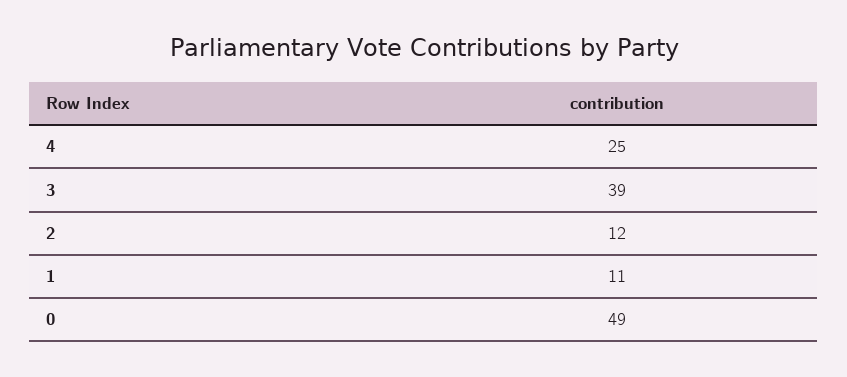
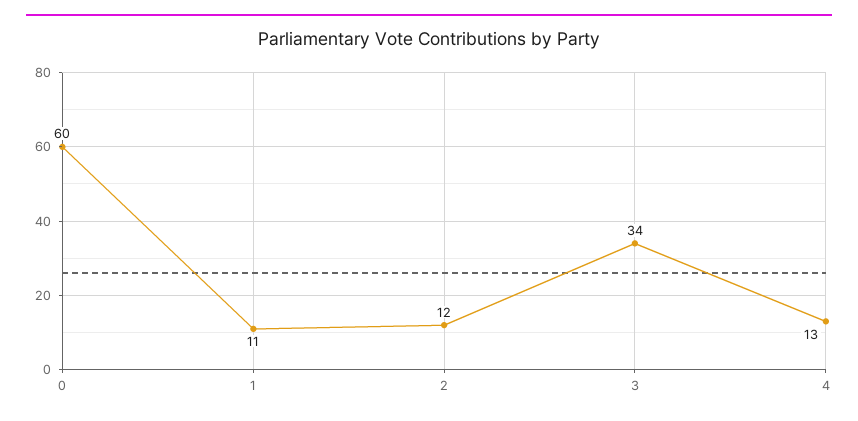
  {
-   "4": 25,
+   "4": 13,
-   "3": 39,
+   "3": 34,
    "2": 12,
    "1": 11,
-   "0": 49
+   "0": 60
  }

